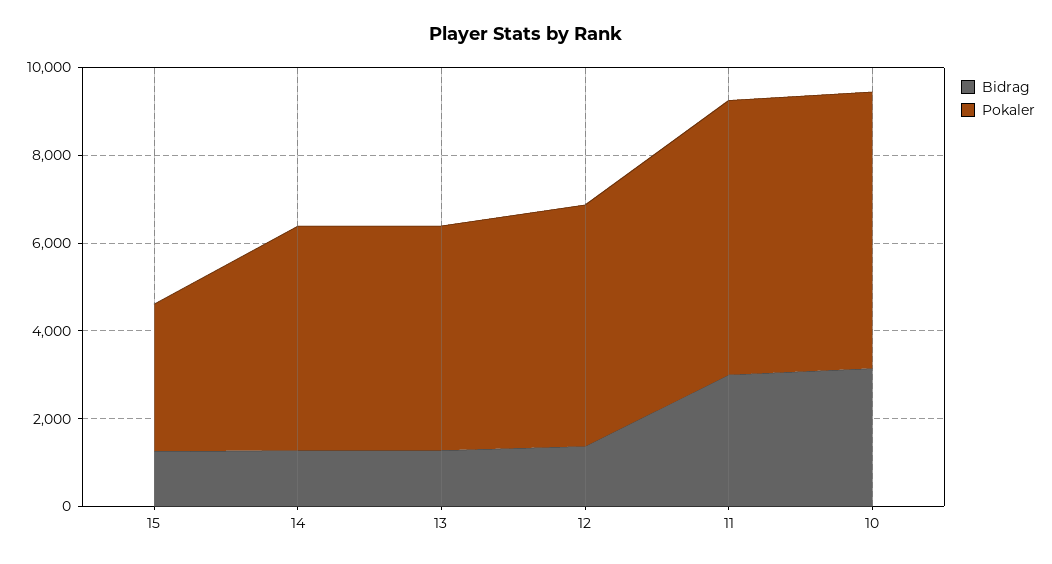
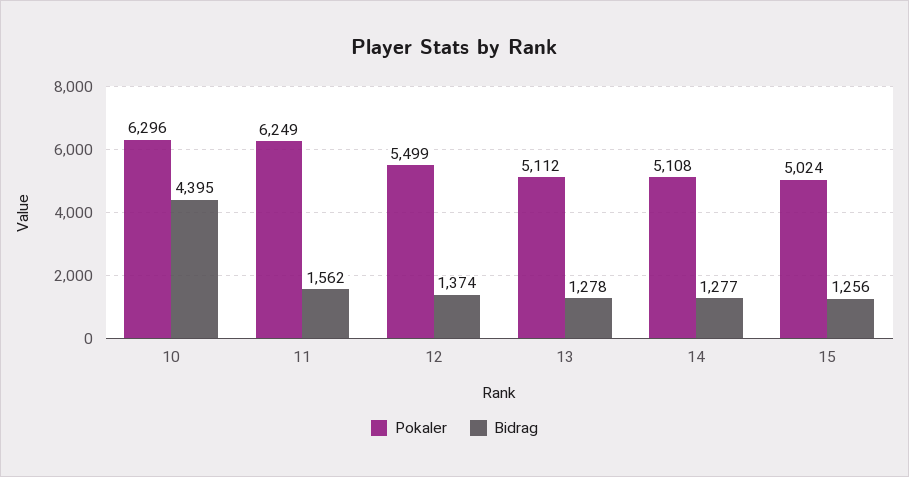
  {
    "Bidrag": {
      "15": 1256,
      "14": 1277,
      "13": 1278,
      "12": 1374,
-     "11": 3000,
+     "11": 1562,
-     "10": 3000
+     "10": 4395
    },
    "Pokaler": {
-     "15": 3500,
+     "15": 5024,
      "14": 5108,
      "13": 5112,
      "12": 5499,
      "11": 6249,
      "10": 6296
    }
  }

